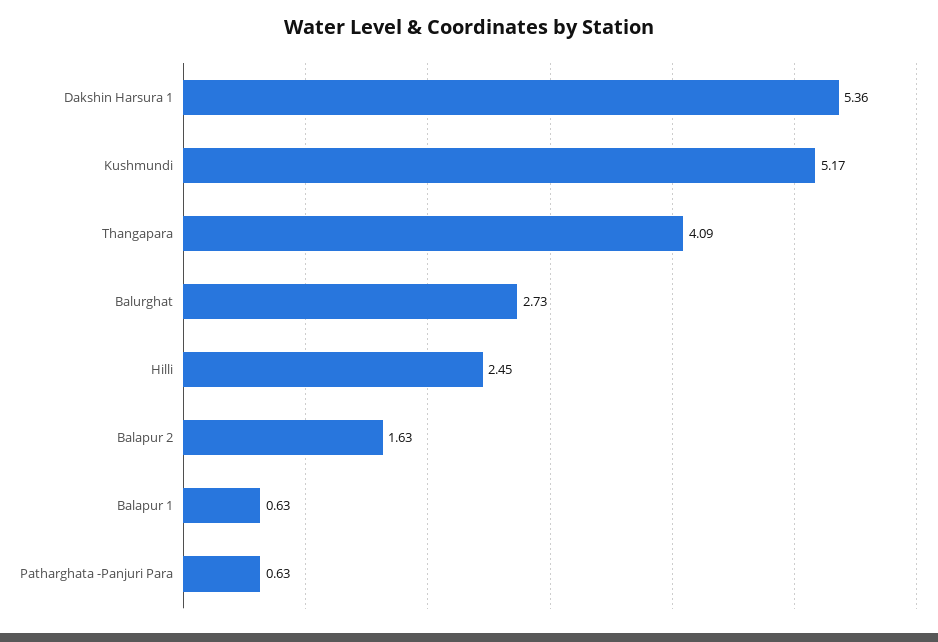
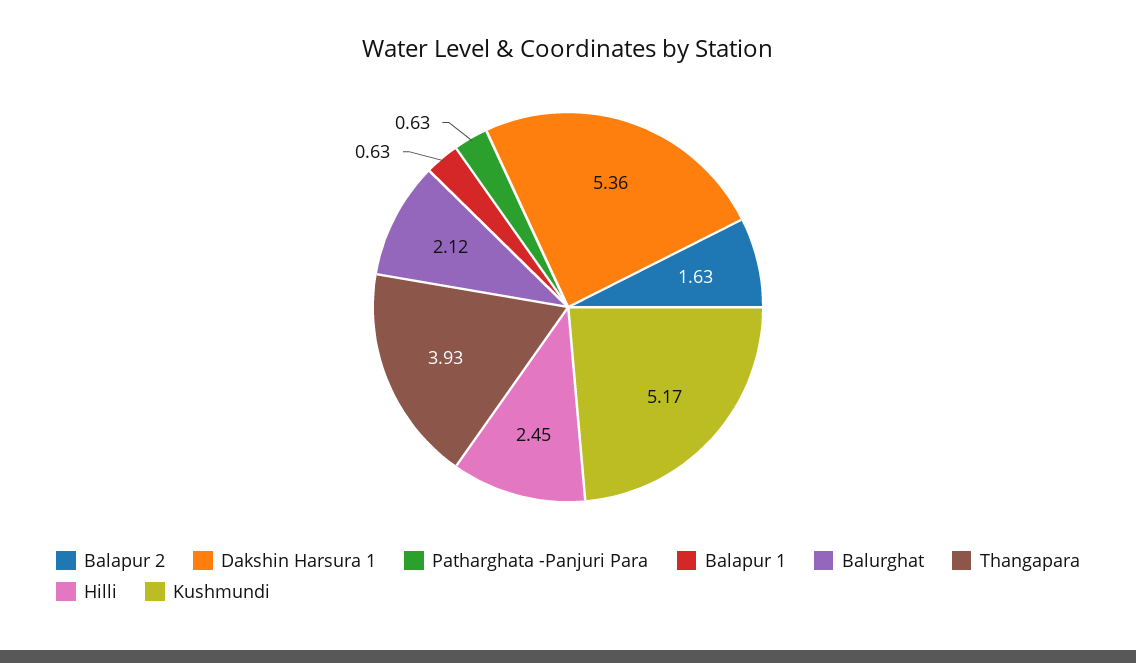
  {
    "Dakshin Harsura 1": 5.36,
    "Kushmundi": 5.17,
-   "Thangapara": 4.09,
+   "Thangapara": 3.93,
-   "Balurghat": 2.73,
+   "Balurghat": 2.12,
    "Hilli": 2.45,
    "Balapur 2": 1.63,
    "Balapur 1": 0.63,
    "Patharghata -Panjuri Para": 0.63
  }

